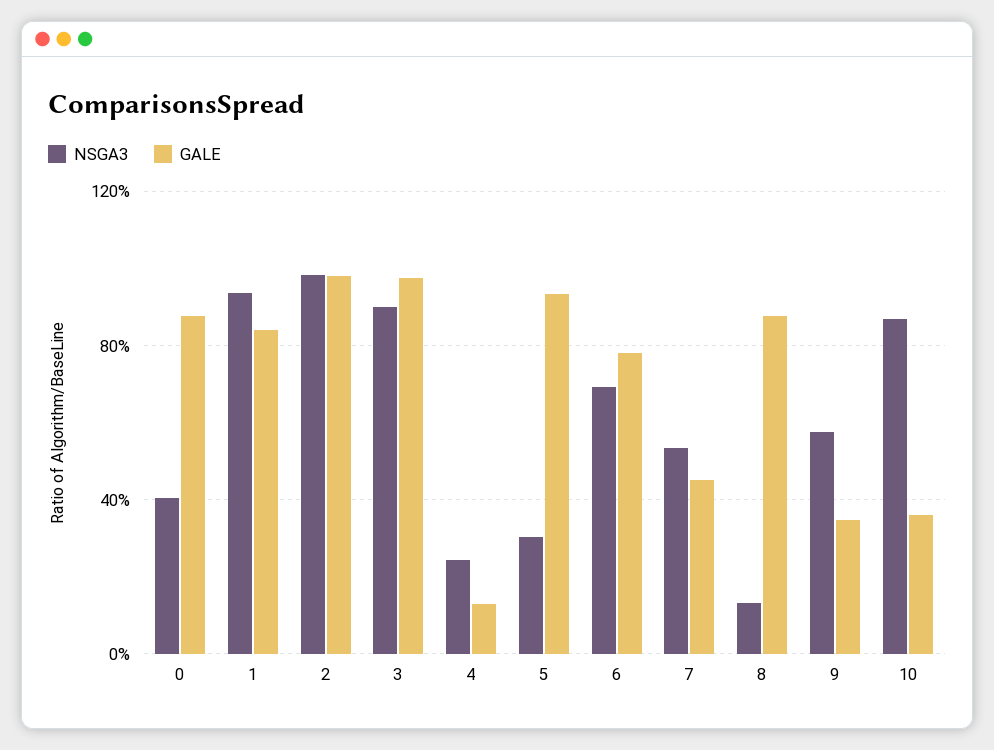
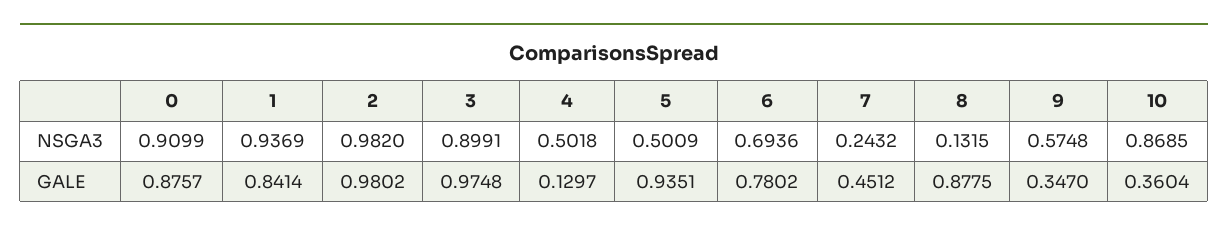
  {
    "NSGA3": {
-     "0": 0.4,
+     "0": 0.9099,
      "1": 0.9369,
      "2": 0.982,
      "3": 0.8991,
-     "4": 0.25,
+     "4": 0.5018,
-     "5": 0.3,
+     "5": 0.5009,
      "6": 0.6936,
-     "7": 0.55,
+     "7": 0.2432,
      "8": 0.1315,
      "9": 0.5748,
      "10": 0.8685
    },
    "GALE": {
      "0": 0.8757,
      "1": 0.8414,
      "2": 0.9802,
      "3": 0.9748,
      "4": 0.1297,
      "5": 0.9351,
      "6": 0.7802,
      "7": 0.4512,
      "8": 0.8775,
      "9": 0.347,
      "10": 0.3604
    }
  }

